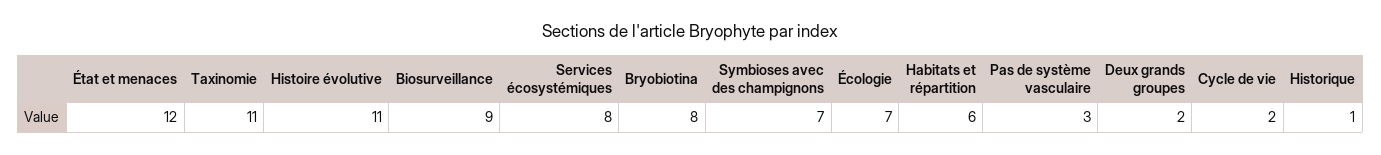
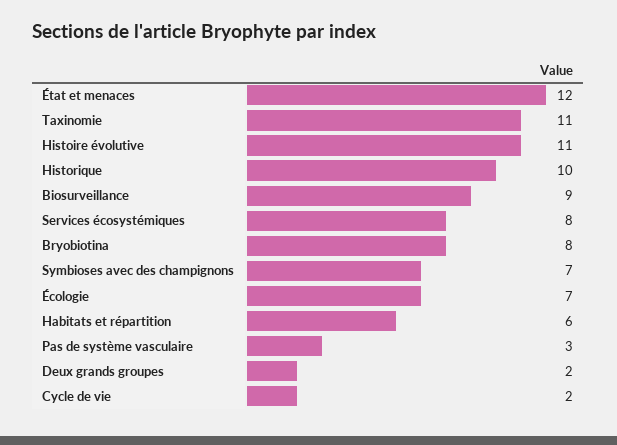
  {
    "État et menaces": 12,
    "Taxinomie": 11,
    "Histoire évolutive": 11,
    "Biosurveillance": 9,
    "Services écosystémiques": 8,
    "Bryobiotina": 8,
    "Symbioses avec des champignons": 7,
    "Écologie": 7,
    "Habitats et répartition": 6,
    "Pas de système vasculaire": 3,
    "Deux grands groupes": 2,
    "Cycle de vie": 2,
-   "Historique": 1
+   "Historique": 10
  }

